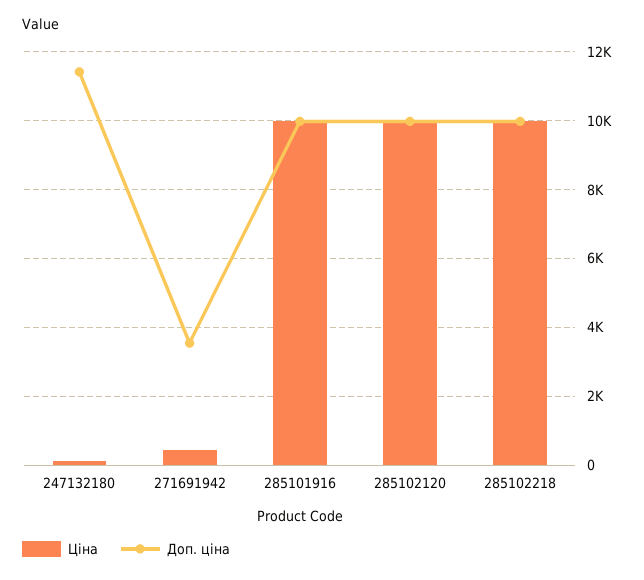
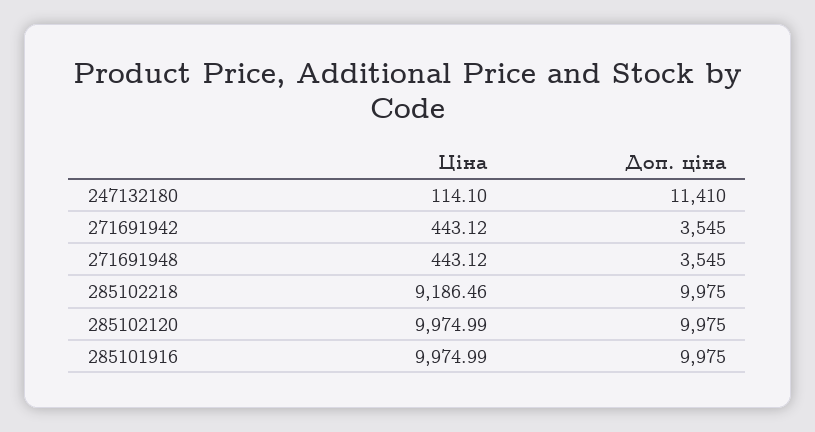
  {
    "Ціна": {
      "247132180": 114.1,
      "271691942": 443.12,
      "285101916": 9974.99,
      "285102120": 9974.99,
-     "285102218": 10000
+     "285102218": 9186.46,
+     "271691948": 443.12
    },
    "Доп. ціна": {
      "247132180": 11410,
      "271691942": 3545,
      "285101916": 9975,
      "285102120": 9975,
-     "285102218": 9975
+     "285102218": 9975,
+     "271691948": 3545
    }
  }

